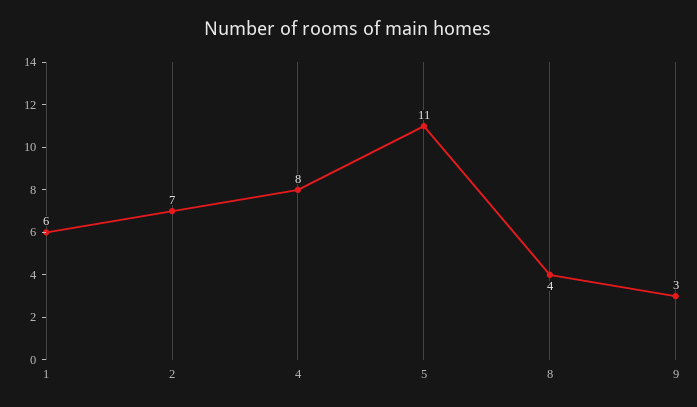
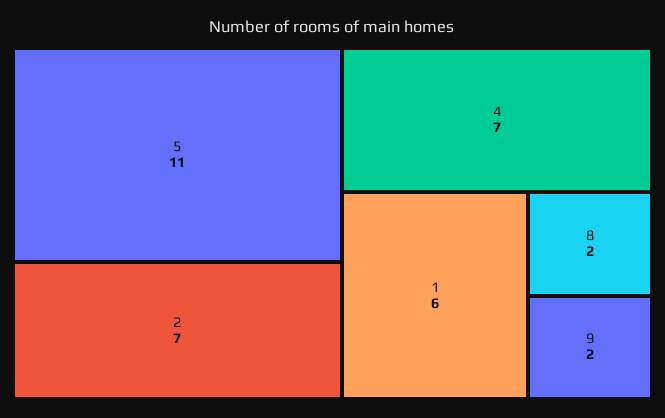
  {
    "1": 6,
    "2": 7,
-   "4": 8,
+   "4": 7,
    "5": 11,
-   "8": 4,
+   "8": 2,
-   "9": 3
+   "9": 2
  }

